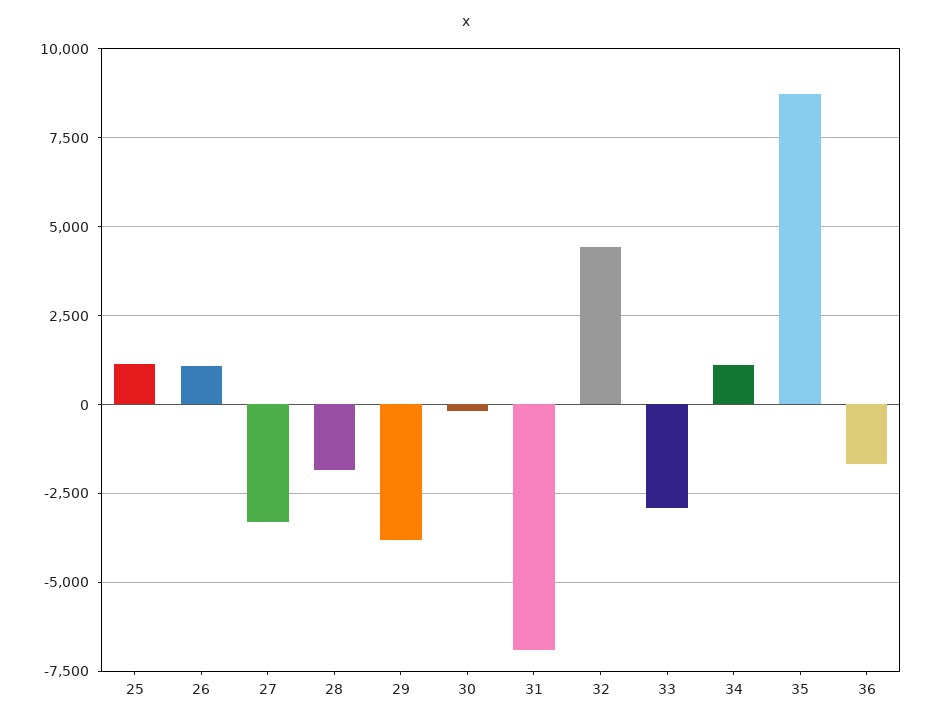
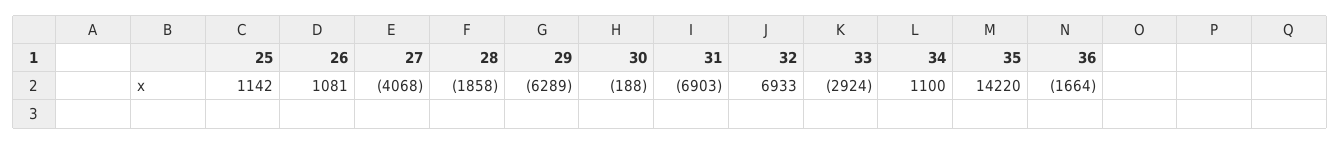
  {
    "25": 1142,
    "26": 1081,
-   "27": -3250,
+   "27": -4068,
    "28": -1858,
-   "29": -3750,
+   "29": -6289,
    "30": -188,
    "31": -6903,
-   "32": 4500,
+   "32": 6933,
    "33": -2924,
    "34": 1100,
-   "35": 8750,
+   "35": 14220,
    "36": -1664
  }

